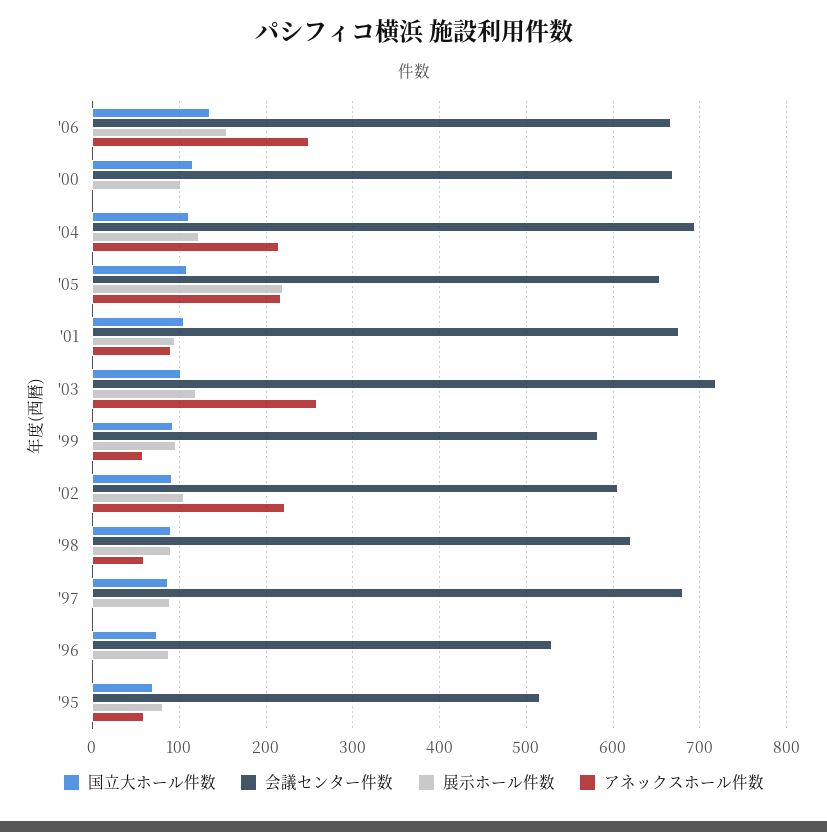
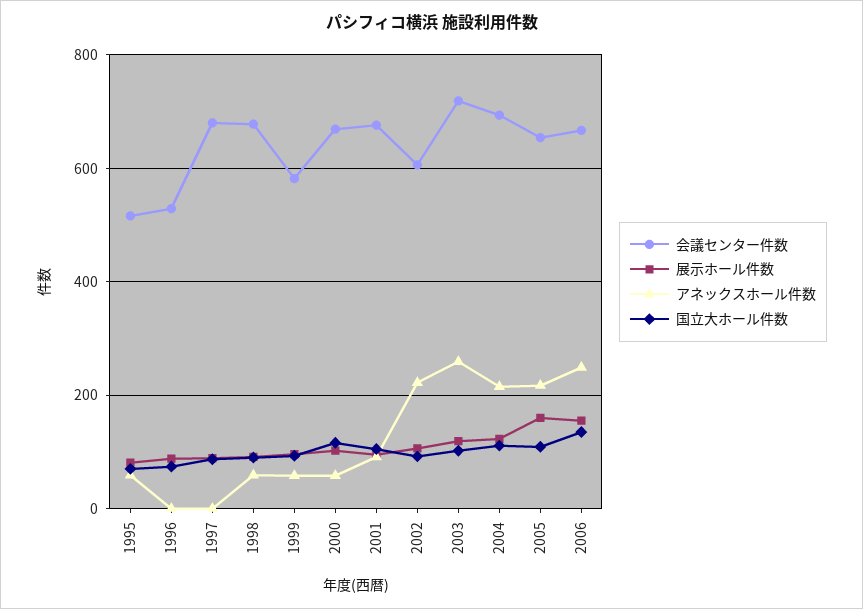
  {
    "国立大ホール件数": {
      "'06": 140,
      "'00": 120,
      "'04": 110,
      "'05": 110,
      "'01": 110,
      "'03": 100,
      "'99": 90,
      "'02": 90,
      "'98": 90,
      "'97": 90,
      "'96": 70,
      "'95": 70
    },
    "会議センター件数": {
      "'06": 670,
      "'00": 670,
      "'04": 690,
      "'05": 650,
      "'01": 680,
      "'03": 720,
      "'99": 580,
      "'02": 610,
-     "'98": 620,
+     "'98": 680,
      "'97": 680,
      "'96": 530,
      "'95": 520
    },
    "展示ホール件数": {
      "'06": 160,
      "'00": 100,
      "'04": 120,
-     "'05": 220,
+     "'05": 160,
      "'01": 100,
      "'03": 120,
      "'99": 100,
      "'02": 110,
      "'98": 90,
      "'97": 90,
      "'96": 90,
      "'95": 80
    },
    "アネックスホール件数": {
      "'06": 250,
-     "'00": 0,
+     "'00": 60,
      "'04": 220,
      "'05": 220,
      "'01": 90,
      "'03": 260,
      "'99": 60,
      "'02": 220,
      "'98": 60,
      "'97": 0,
      "'96": 0,
      "'95": 60
    }
  }

